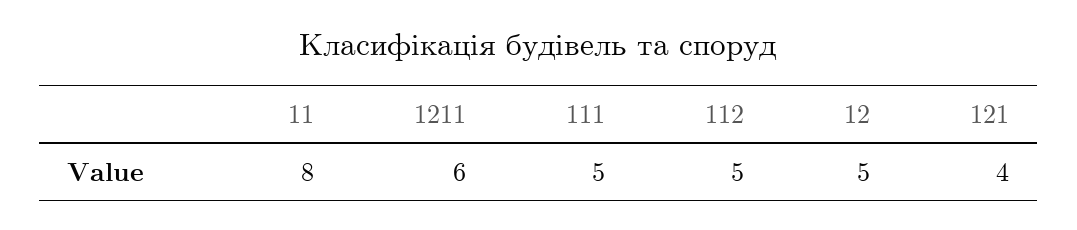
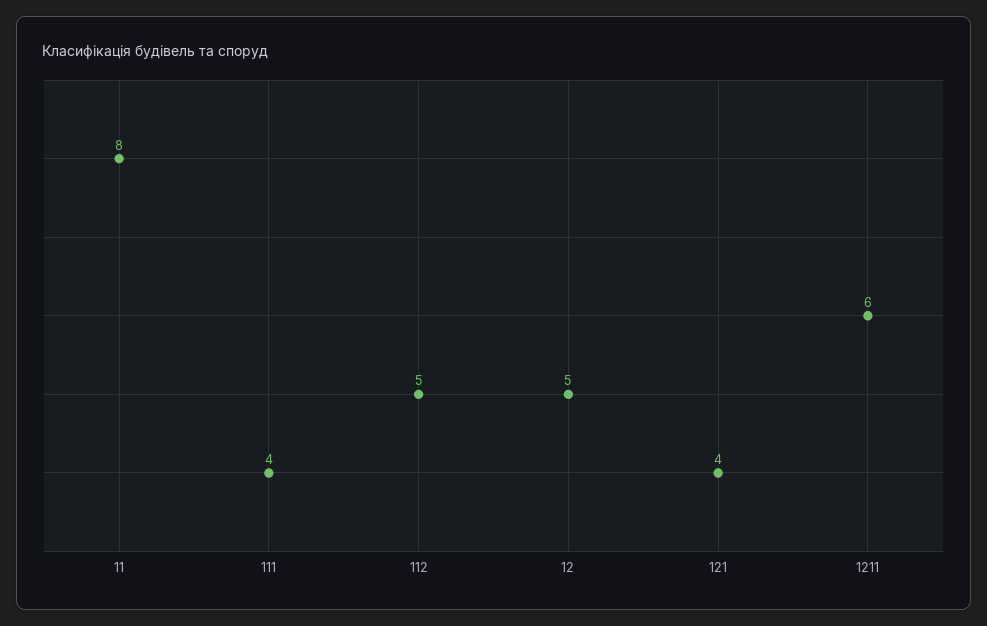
  {
    "11": 8,
    "1211": 6,
-   "111": 5,
+   "111": 4,
    "112": 5,
    "12": 5,
    "121": 4
  }

